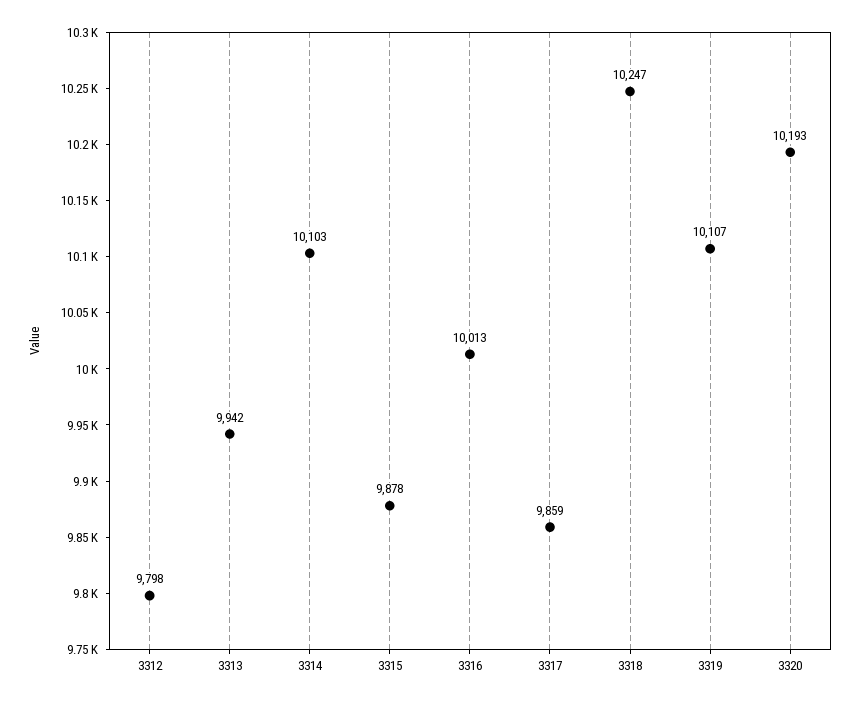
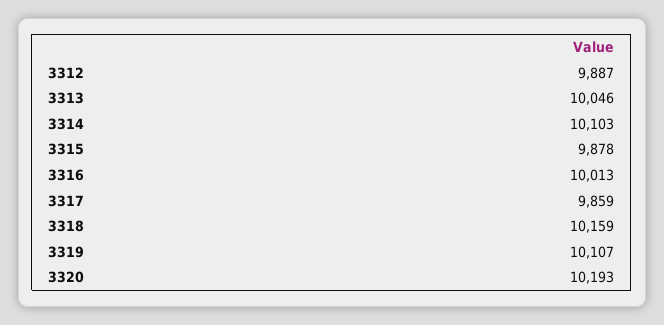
  {
-   "3312": 9798,
+   "3312": 9887,
-   "3313": 9942,
+   "3313": 10046,
    "3314": 10103,
    "3315": 9878,
    "3316": 10013,
    "3317": 9859,
-   "3318": 10247,
+   "3318": 10159,
    "3319": 10107,
    "3320": 10193
  }

